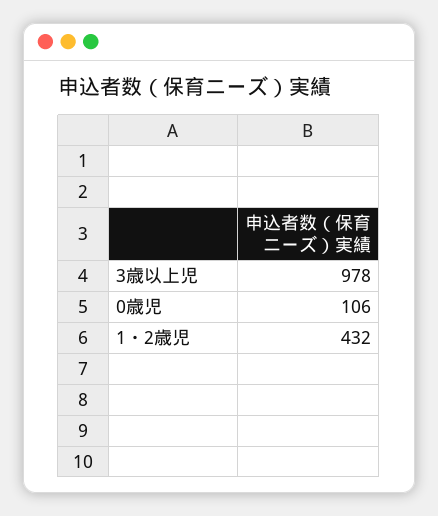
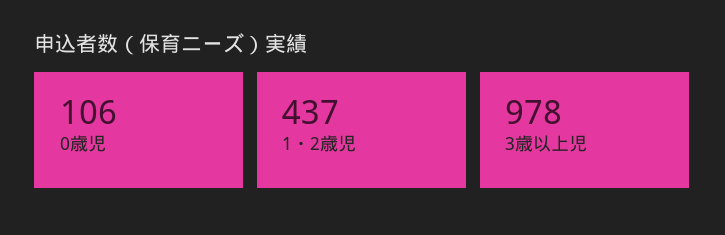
  {
    "3歳以上児": 978,
    "0歳児": 106,
-   "1・2歳児": 432
+   "1・2歳児": 437
  }

